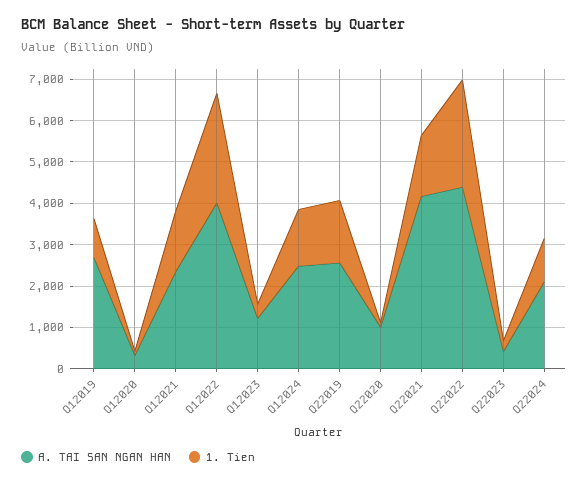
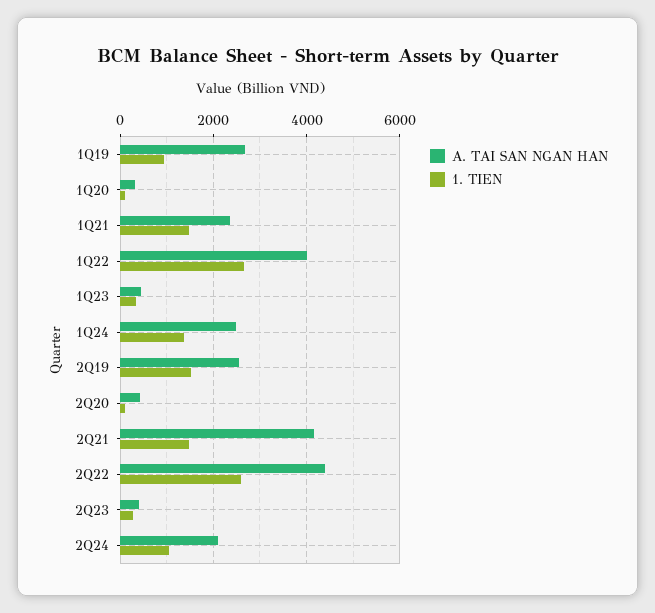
  {
    "A. TAI SAN NGAN HAN": {
      "Q12019": 2600,
      "Q12020": 400,
      "Q12021": 2400,
      "Q12022": 4000,
-     "Q12023": 1200,
+     "Q12023": 400,
      "Q12024": 2400,
      "Q22019": 2600,
-     "Q22020": 1000,
+     "Q22020": 400,
      "Q22021": 4200,
      "Q22022": 4400,
      "Q22023": 400,
      "Q22024": 2200
    },
    "1. Tien": {
      "Q12019": 1000,
      "Q12020": 0,
      "Q12021": 1400,
      "Q12022": 2600,
      "Q12023": 400,
      "Q12024": 1400,
      "Q22019": 1600,
      "Q22020": 200,
      "Q22021": 1400,
      "Q22022": 2600,
      "Q22023": 200,
      "Q22024": 1000
    }
  }

